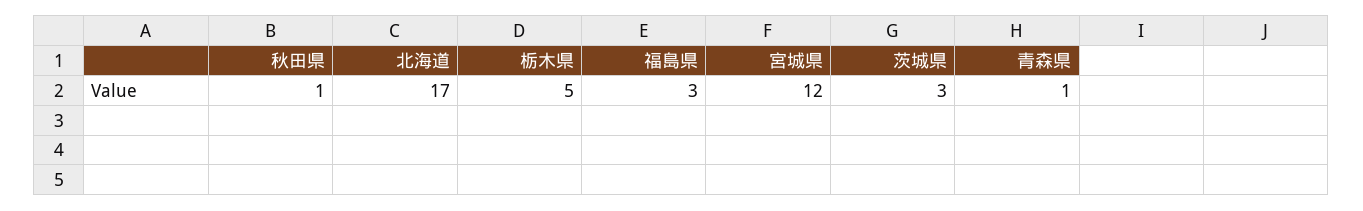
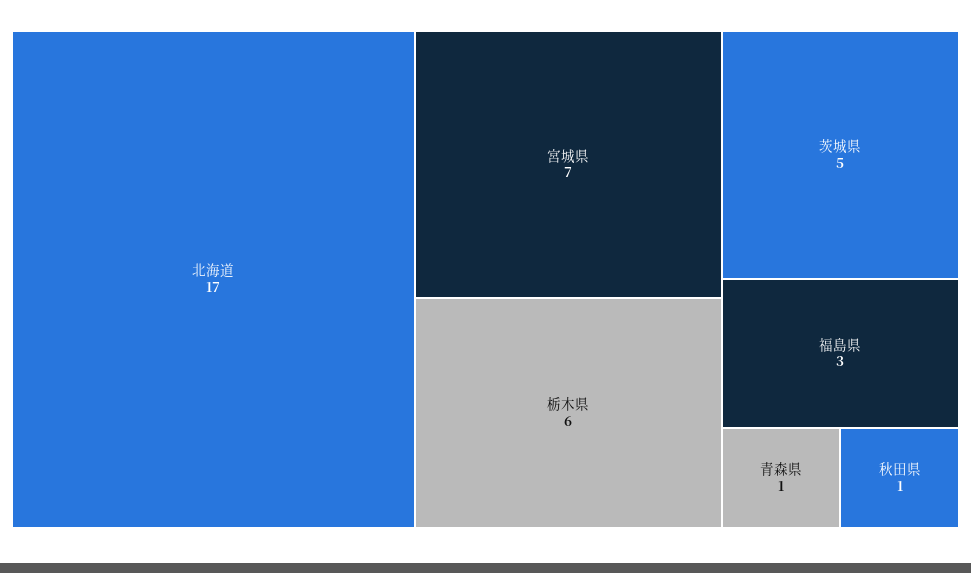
  {
    "秋田県": 1,
    "北海道": 17,
-   "栃木県": 5,
+   "栃木県": 6,
    "福島県": 3,
-   "宮城県": 12,
+   "宮城県": 7,
-   "茨城県": 3,
+   "茨城県": 5,
    "青森県": 1
  }

